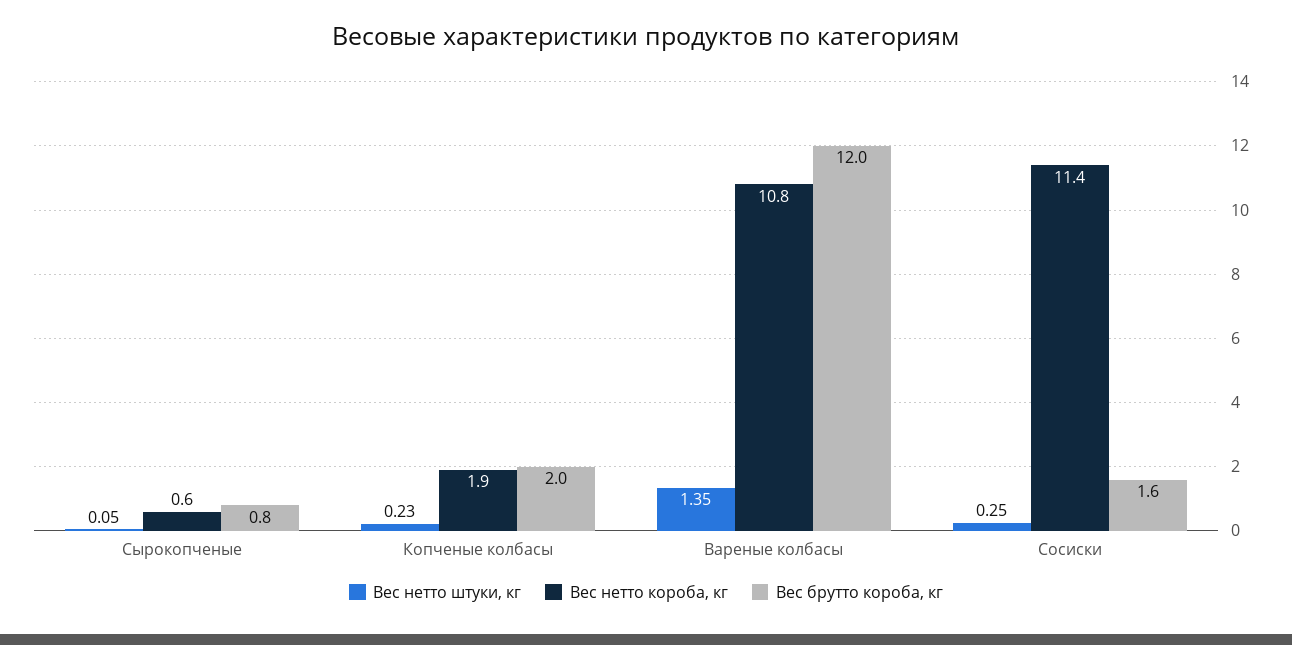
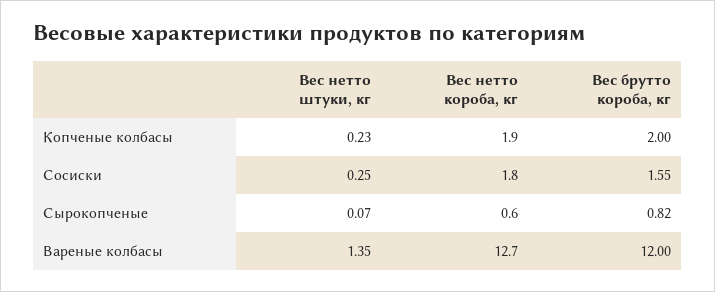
  {
    "Вес нетто штуки, кг": {
-     "Сырокопченые": 0.05,
+     "Сырокопченые": 0.07,
      "Копченые колбасы": 0.23,
      "Вареные колбасы": 1.35,
      "Сосиски": 0.25
    },
    "Вес нетто короба, кг": {
      "Сырокопченые": 0.6,
      "Копченые колбасы": 1.9,
-     "Вареные колбасы": 10.8,
+     "Вареные колбасы": 12.7,
-     "Сосиски": 11.4
+     "Сосиски": 1.8
    },
    "Вес брутто короба, кг": {
      "Сырокопченые": 0.82,
      "Копченые колбасы": 2,
      "Вареные колбасы": 12,
      "Сосиски": 1.55
    }
  }

